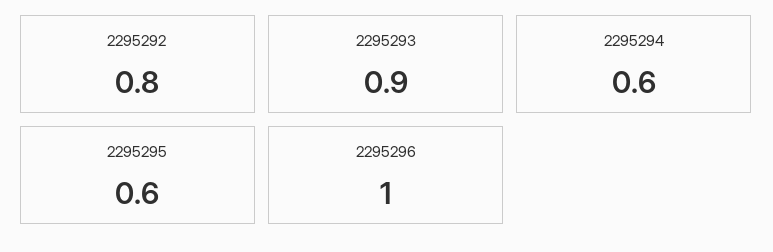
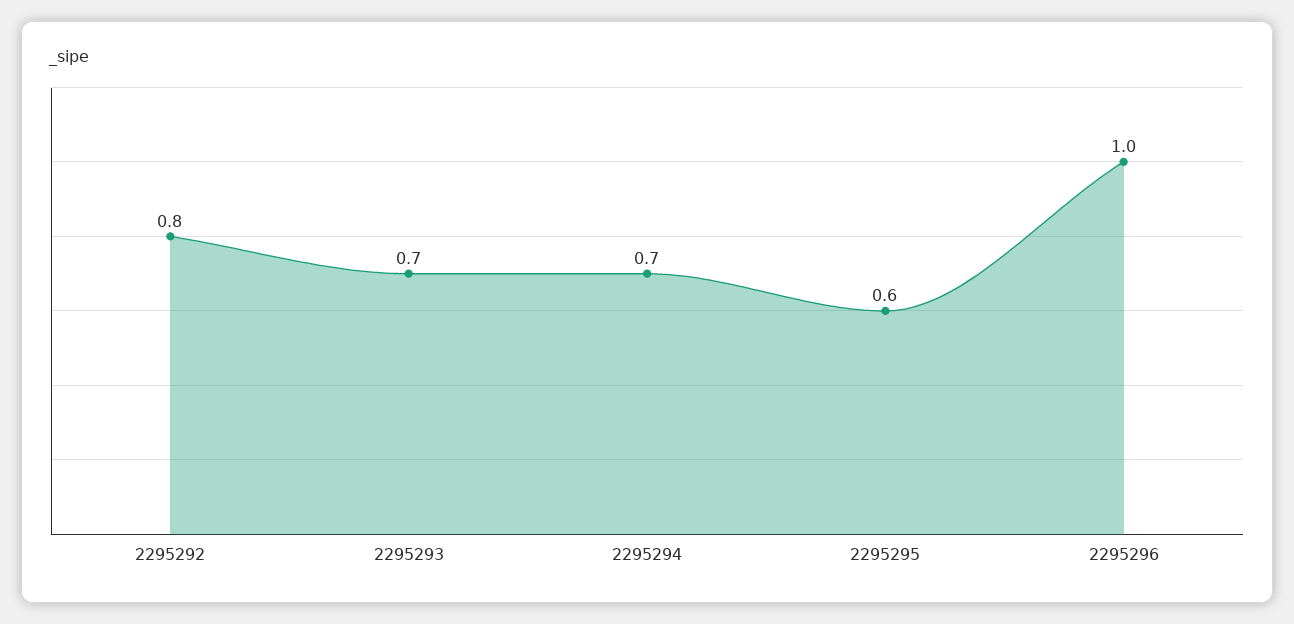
  {
    "2295292": 0.8,
-   "2295293": 0.9,
+   "2295293": 0.7,
-   "2295294": 0.6,
+   "2295294": 0.7,
    "2295295": 0.6,
    "2295296": 1
  }

